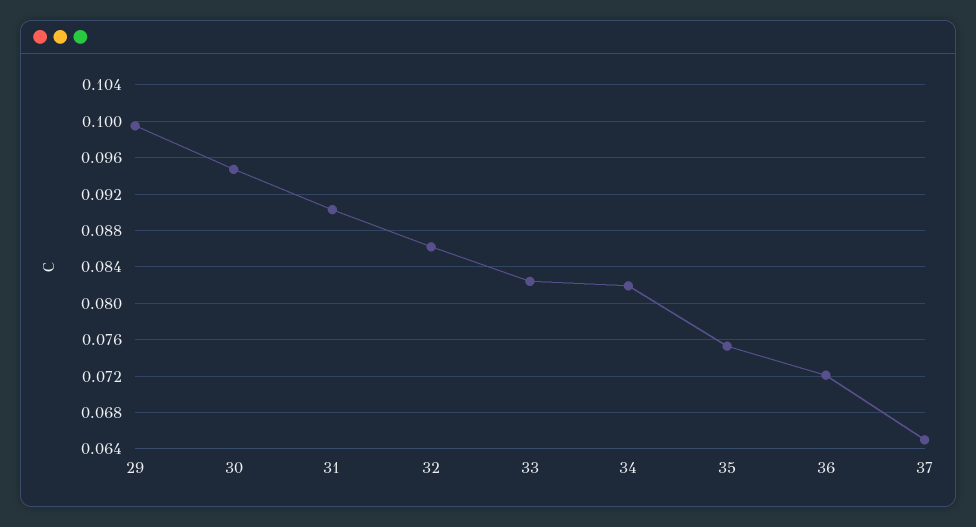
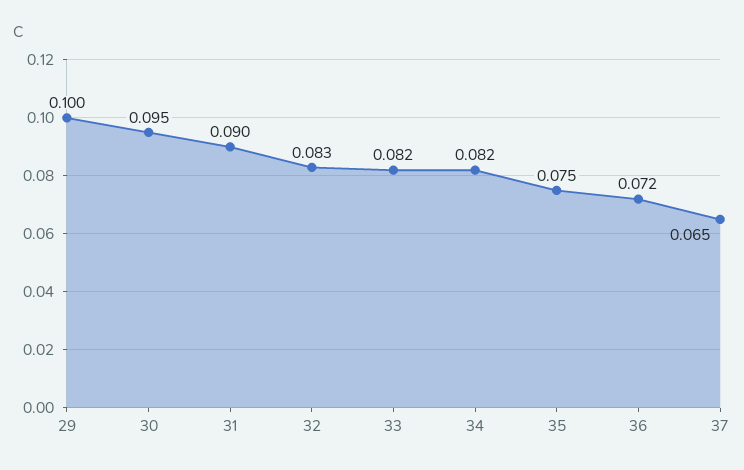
  {
    "29": 0.1,
    "30": 0.095,
    "31": 0.09,
-   "32": 0.086,
+   "32": 0.083,
    "33": 0.082,
    "34": 0.082,
    "35": 0.075,
    "36": 0.072,
    "37": 0.065
  }

